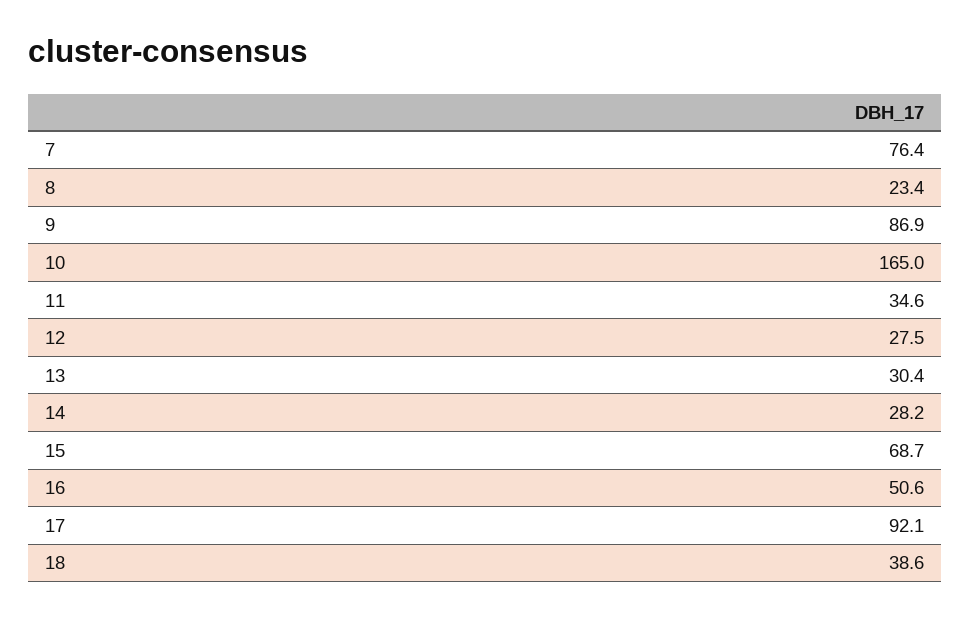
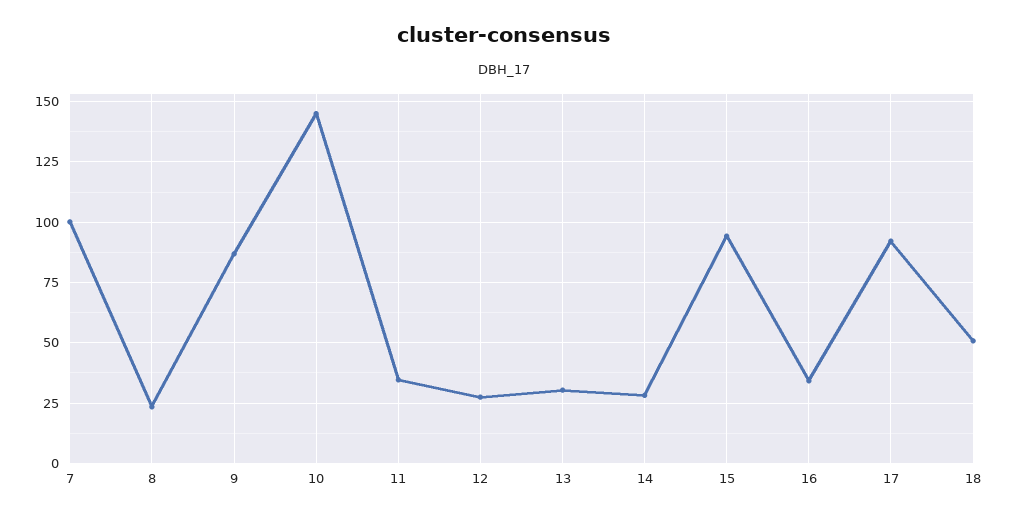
  {
-   "7": 76.4,
+   "7": 100,
    "8": 23.4,
    "9": 86.9,
-   "10": 165,
+   "10": 145,
    "11": 34.6,
    "12": 27.5,
    "13": 30.4,
    "14": 28.2,
-   "15": 68.7,
+   "15": 95,
-   "16": 50.6,
+   "16": 35,
    "17": 92.1,
-   "18": 38.6
+   "18": 50
  }

